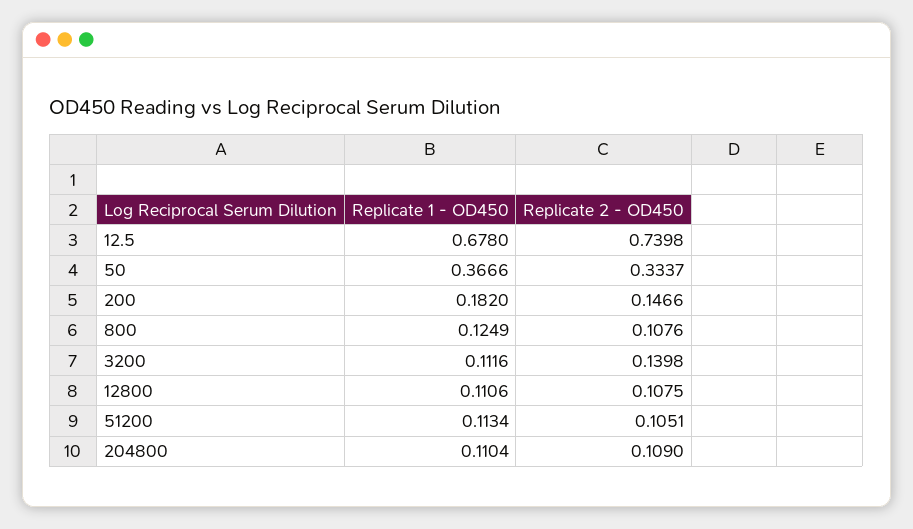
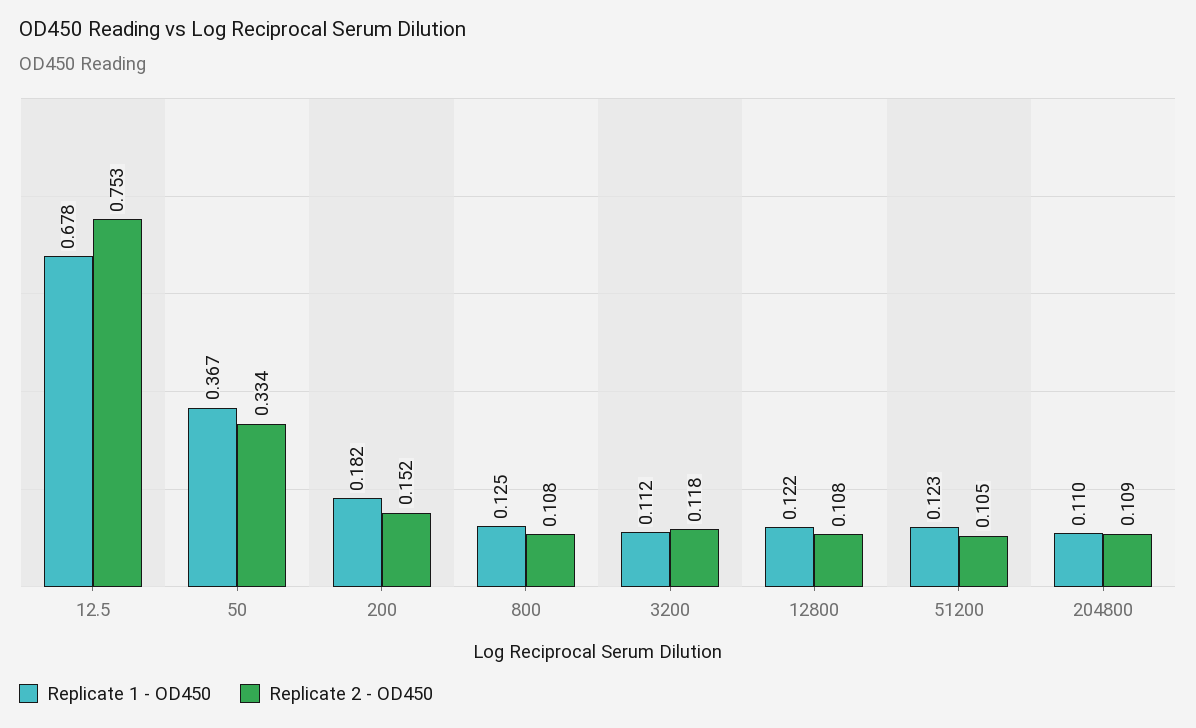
  {
    "Replicate 1 - OD450": {
      "12.5": 0.678,
      "50": 0.3666,
      "200": 0.182,
      "800": 0.1249,
      "3200": 0.1116,
-     "12800": 0.1106,
+     "12800": 0.122,
-     "51200": 0.1134,
+     "51200": 0.123,
      "204800": 0.1104
    },
    "Replicate 2 - OD450": {
-     "12.5": 0.7398,
+     "12.5": 0.753,
      "50": 0.3337,
-     "200": 0.1466,
+     "200": 0.152,
      "800": 0.1076,
-     "3200": 0.1398,
+     "3200": 0.118,
      "12800": 0.1075,
      "51200": 0.1051,
      "204800": 0.109
    }
  }

